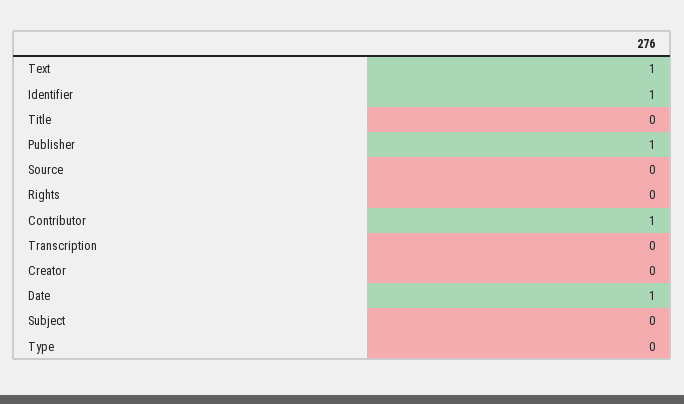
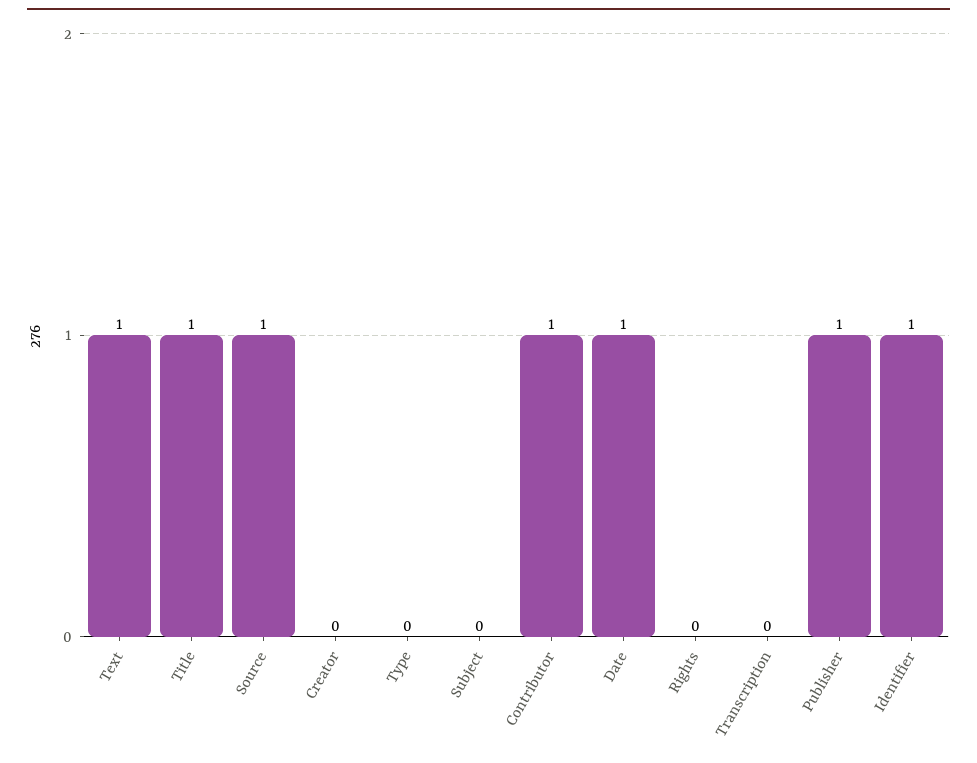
  {
    "Text": 1,
    "Identifier": 1,
-   "Title": 0,
+   "Title": 1,
    "Publisher": 1,
-   "Source": 0,
+   "Source": 1,
    "Rights": 0,
    "Contributor": 1,
    "Transcription": 0,
    "Creator": 0,
    "Date": 1,
    "Subject": 0,
    "Type": 0
  }

